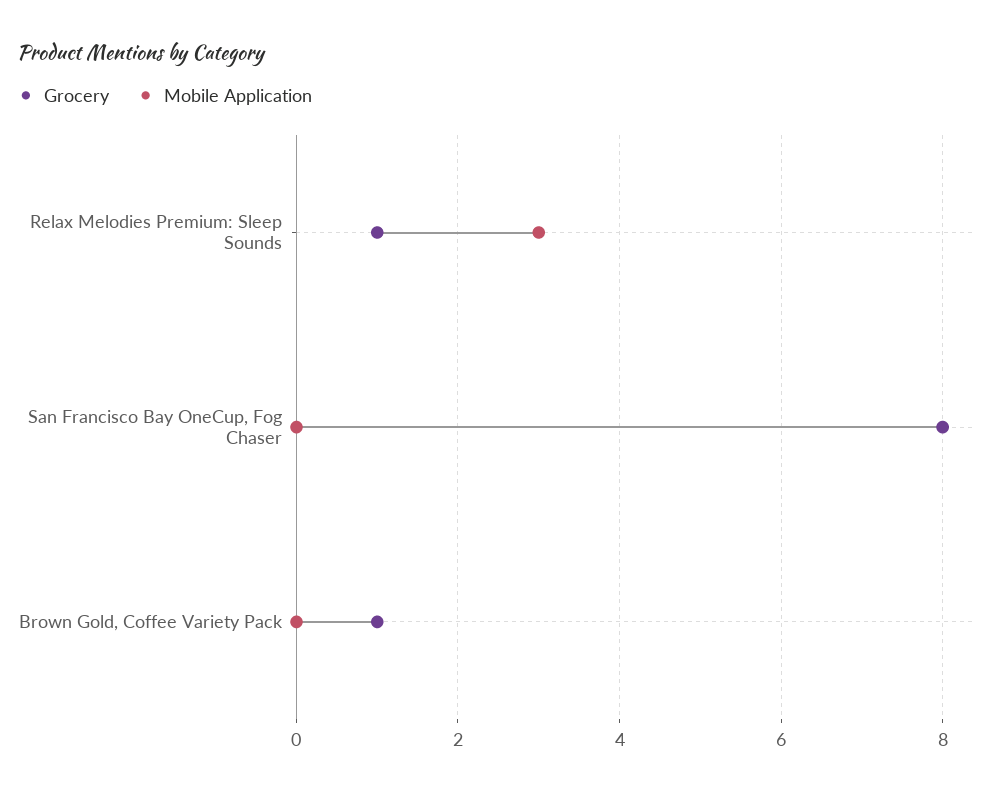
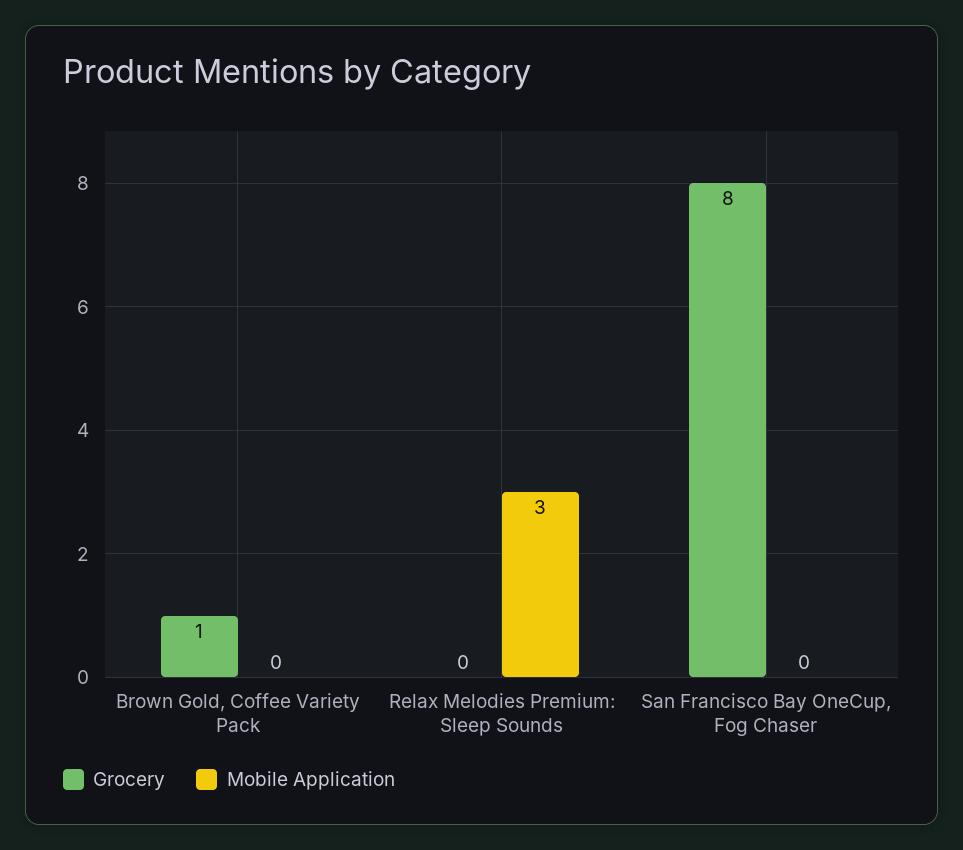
  {
    "Grocery": {
-     "Relax Melodies Premium: Sleep Sounds": 1,
+     "Relax Melodies Premium: Sleep Sounds": 0,
      "San Francisco Bay OneCup, Fog Chaser": 8,
      "Brown Gold, Coffee Variety Pack": 1
    },
    "Mobile Application": {
      "Relax Melodies Premium: Sleep Sounds": 3,
      "San Francisco Bay OneCup, Fog Chaser": 0,
      "Brown Gold, Coffee Variety Pack": 0
    }
  }

